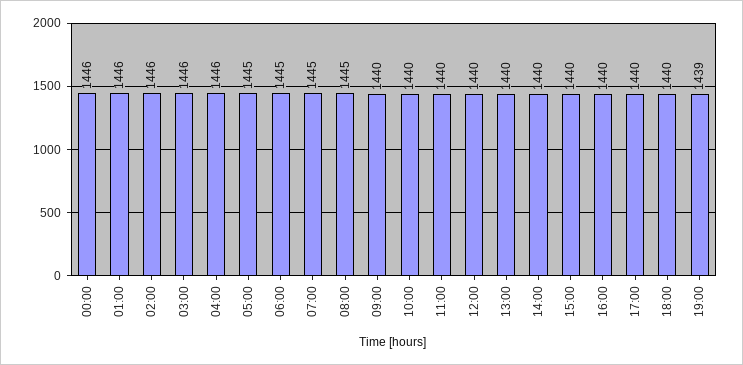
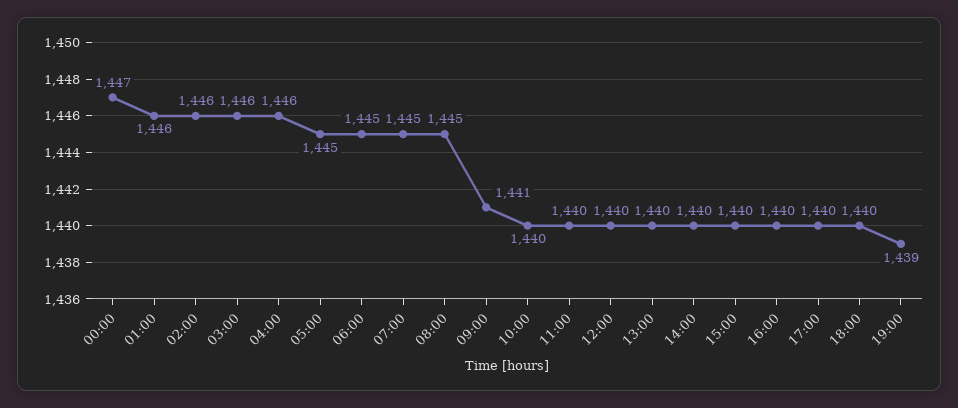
  {
-   "00:00": 1446,
+   "00:00": 1447,
    "01:00": 1446,
    "02:00": 1446,
    "03:00": 1446,
    "04:00": 1446,
    "05:00": 1445,
    "06:00": 1445,
    "07:00": 1445,
    "08:00": 1445,
-   "09:00": 1440,
+   "09:00": 1441,
    "10:00": 1440,
    "11:00": 1440,
    "12:00": 1440,
    "13:00": 1440,
    "14:00": 1440,
    "15:00": 1440,
    "16:00": 1440,
    "17:00": 1440,
    "18:00": 1440,
    "19:00": 1439
  }

